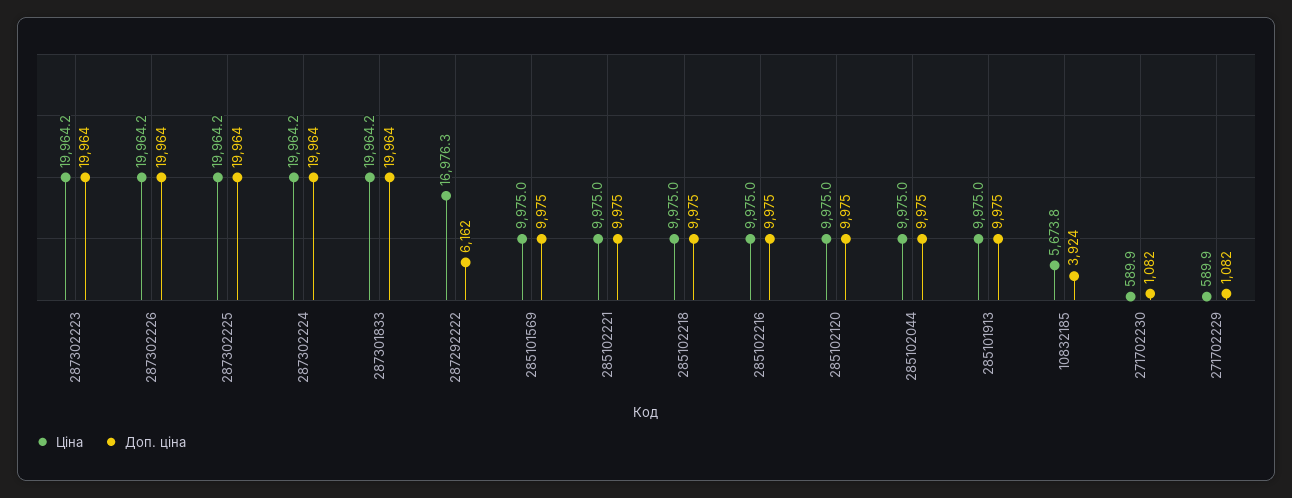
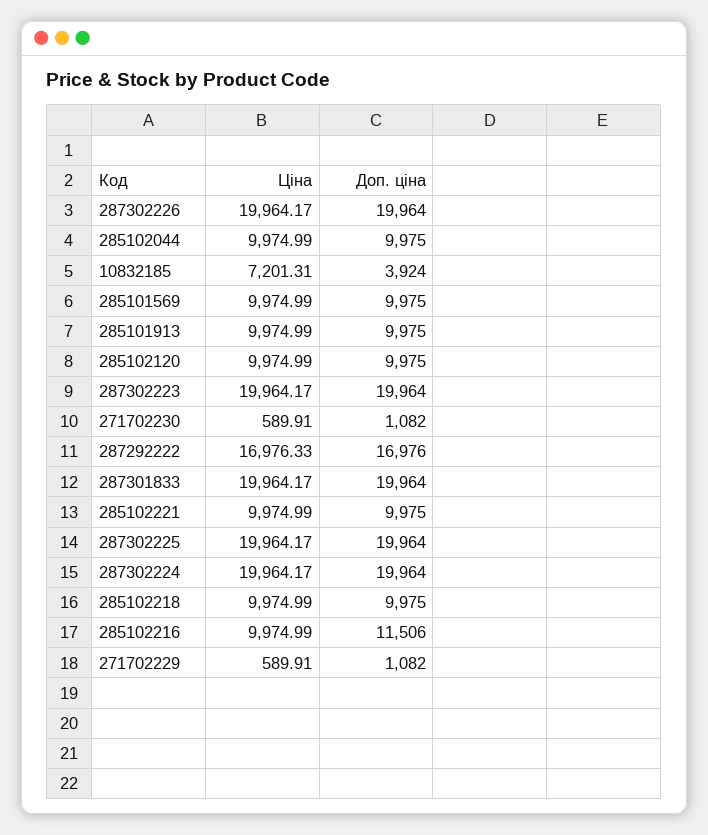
  {
    "Ціна": {
      "287302223": 19964.17,
      "287302226": 19964.17,
      "287302225": 19964.17,
      "287302224": 19964.17,
      "287301833": 19964.17,
      "287292222": 16976.33,
      "285101569": 9974.99,
      "285102221": 9974.99,
      "285102218": 9974.99,
      "285102216": 9974.99,
      "285102120": 9974.99,
      "285102044": 9974.99,
      "285101913": 9974.99,
-     "10832185": 5673.8,
+     "10832185": 7201.31,
      "271702230": 589.91,
      "271702229": 589.91
    },
    "Доп. ціна": {
      "287302223": 19964,
      "287302226": 19964,
      "287302225": 19964,
      "287302224": 19964,
      "287301833": 19964,
-     "287292222": 6162,
+     "287292222": 16976,
      "285101569": 9975,
      "285102221": 9975,
      "285102218": 9975,
-     "285102216": 9975,
+     "285102216": 11506,
      "285102120": 9975,
      "285102044": 9975,
      "285101913": 9975,
      "10832185": 3924,
      "271702230": 1082,
      "271702229": 1082
    }
  }

